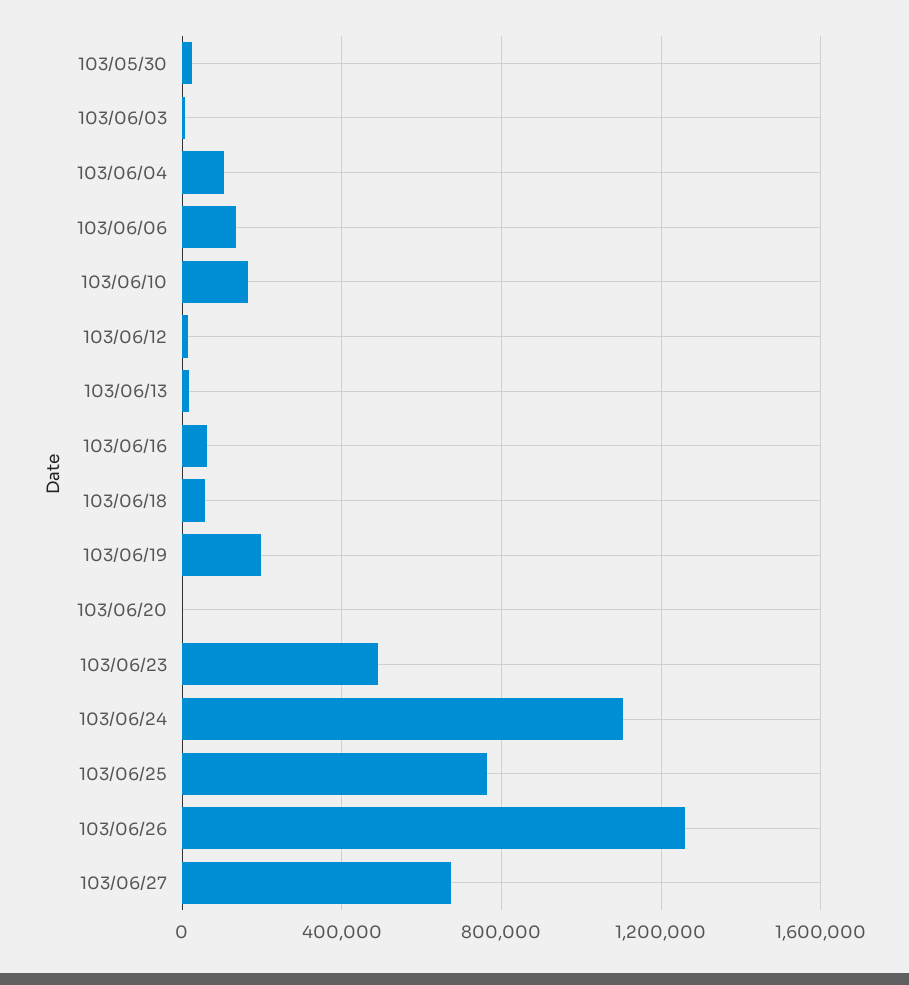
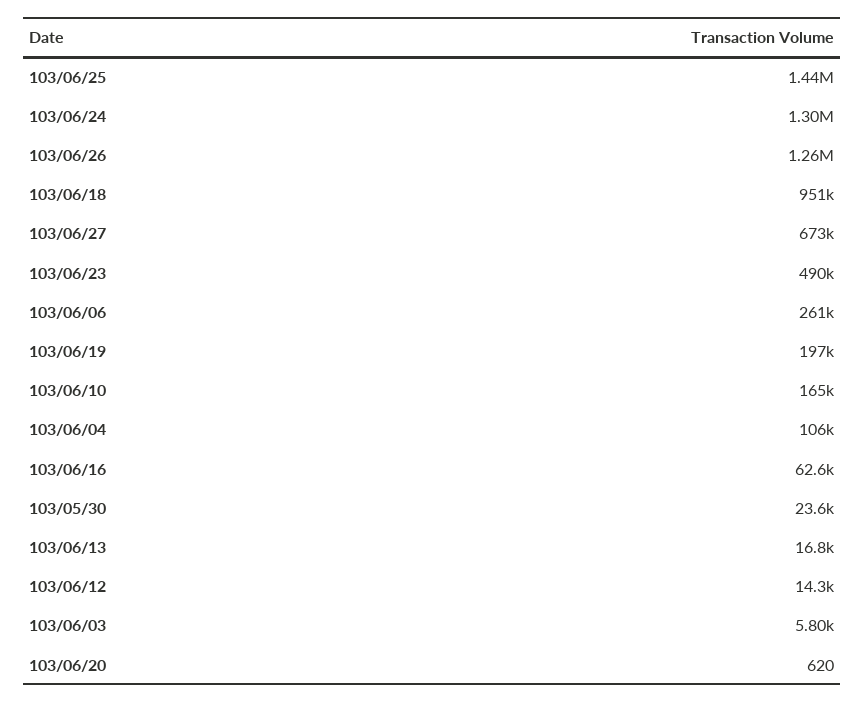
  {
    "103/05/30": 23600,
    "103/06/03": 5800,
    "103/06/04": 106000,
-   "103/06/06": 150000,
+   "103/06/06": 261000,
    "103/06/10": 165000,
    "103/06/12": 14300,
    "103/06/13": 16800,
    "103/06/16": 62600,
-   "103/06/18": 50000,
+   "103/06/18": 951000,
    "103/06/19": 197000,
    "103/06/20": 620,
    "103/06/23": 490000,
-   "103/06/24": 1100000,
+   "103/06/24": 1300000,
-   "103/06/25": 750000,
+   "103/06/25": 1440000,
    "103/06/26": 1260000,
    "103/06/27": 673000
  }

